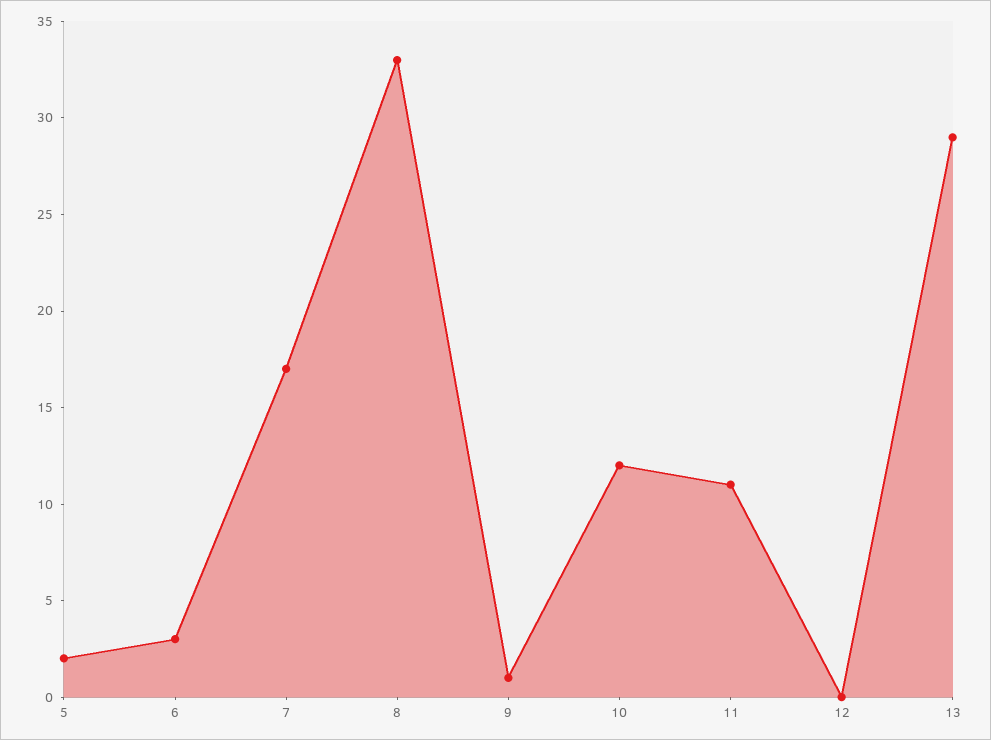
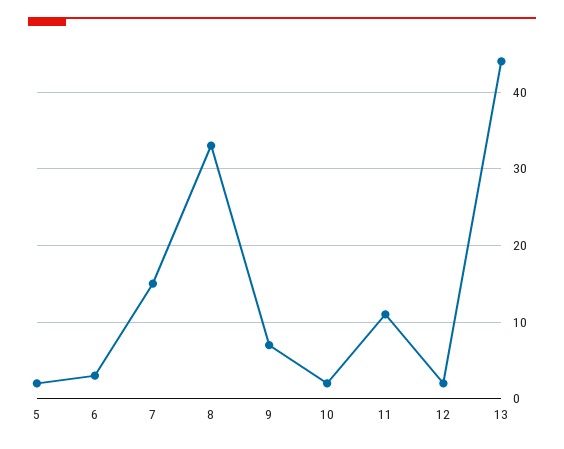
  {
    "5": 2,
    "6": 3,
-   "7": 17,
+   "7": 15,
    "8": 33,
-   "9": 1,
+   "9": 7,
-   "10": 12,
+   "10": 2,
    "11": 11,
-   "12": 0,
+   "12": 2,
-   "13": 29
+   "13": 44
  }

